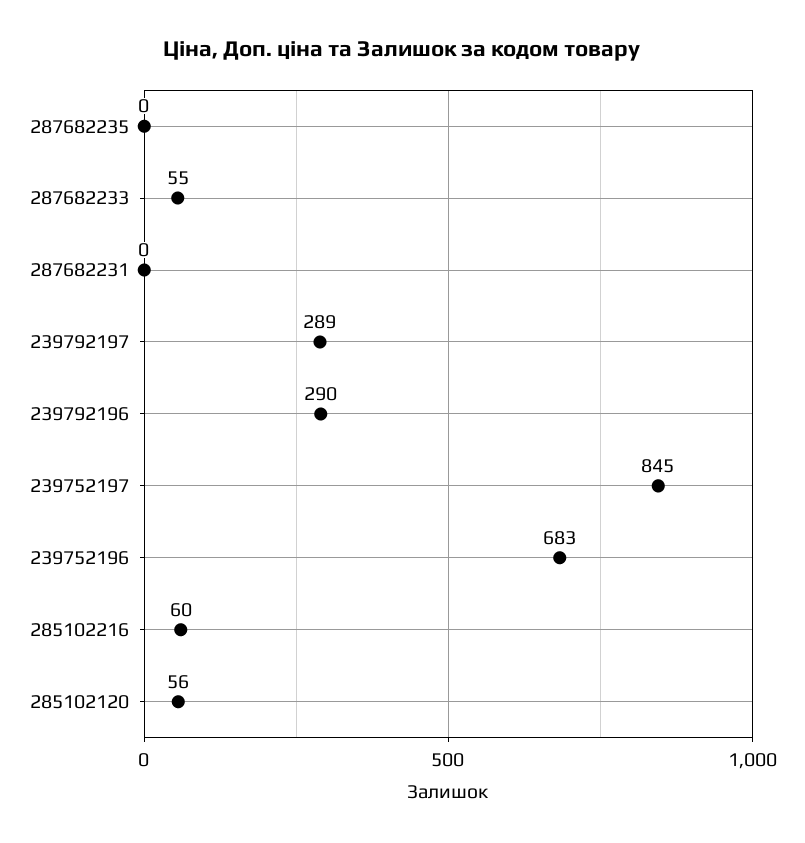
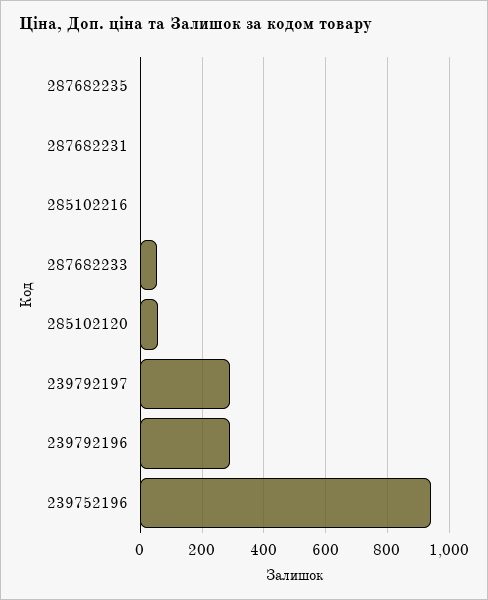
  {
    "287682235": 0,
    "287682233": 55,
    "287682231": 0,
    "239792197": 289,
    "239792196": 290,
-   "239752197": 845,
-   "239752196": 683,
+   "239752196": 940,
-   "285102216": 60,
+   "285102216": 0,
    "285102120": 56
  }

